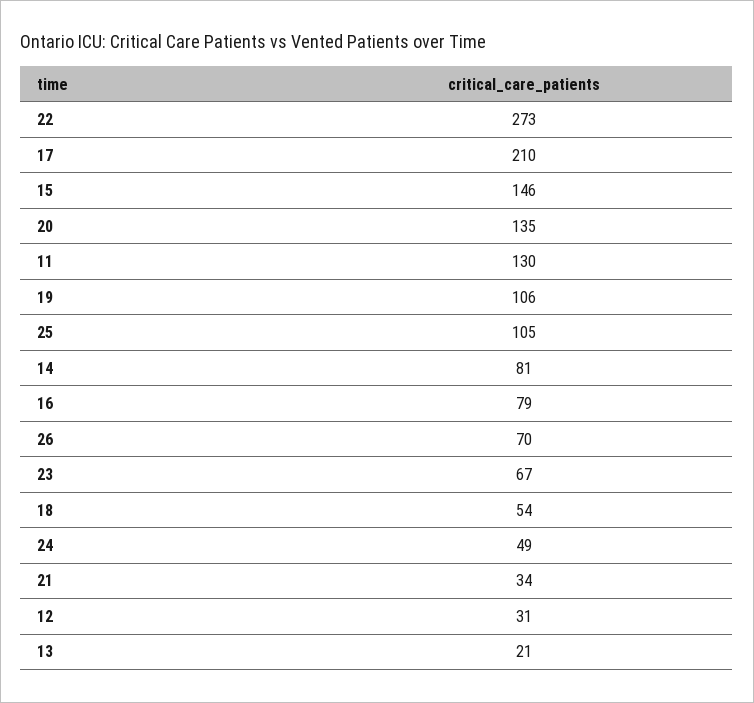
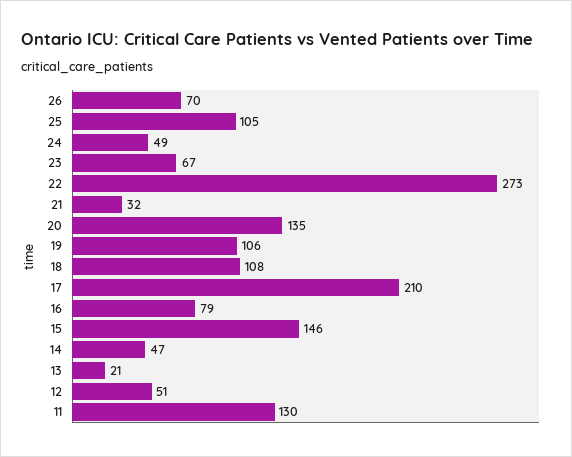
  {
    "22": 273,
    "17": 210,
    "15": 146,
    "20": 135,
    "11": 130,
    "19": 106,
    "25": 105,
-   "14": 81,
+   "14": 47,
    "16": 79,
    "26": 70,
    "23": 67,
-   "18": 54,
+   "18": 108,
    "24": 49,
-   "21": 34,
+   "21": 32,
-   "12": 31,
+   "12": 51,
    "13": 21
  }

